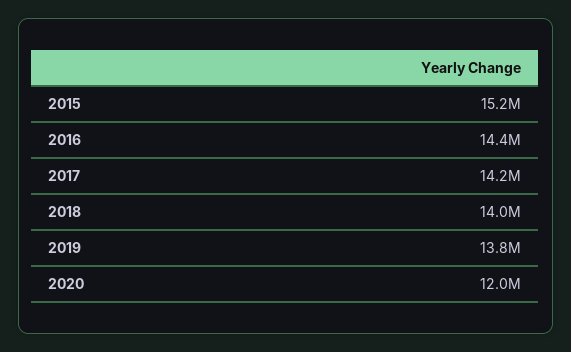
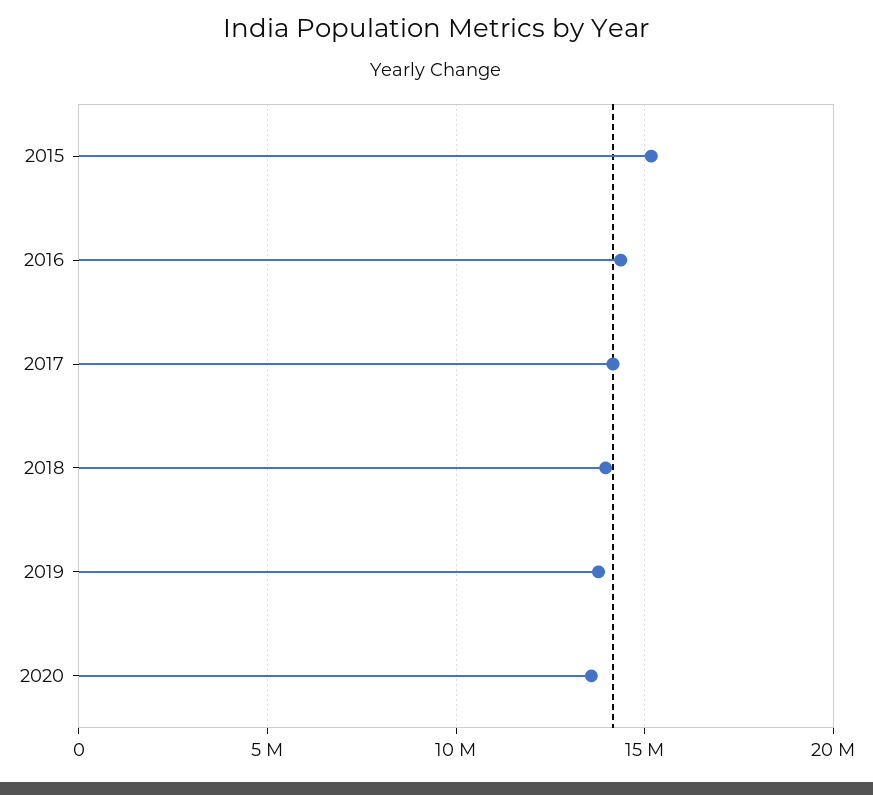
  {
    "2015": 15200000,
    "2016": 14400000,
    "2017": 14200000,
    "2018": 14000000,
    "2019": 13800000,
-   "2020": 12000000
+   "2020": 13500000
  }

